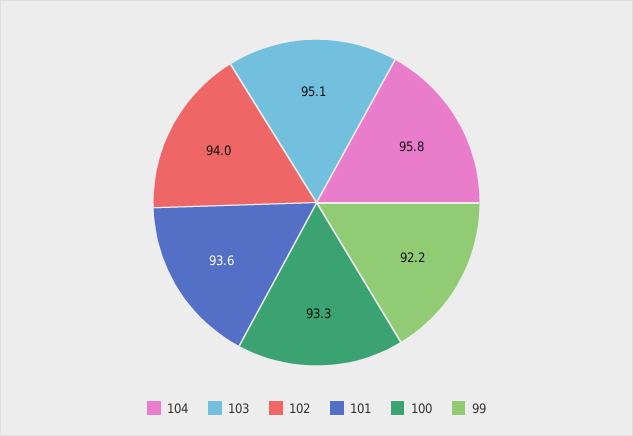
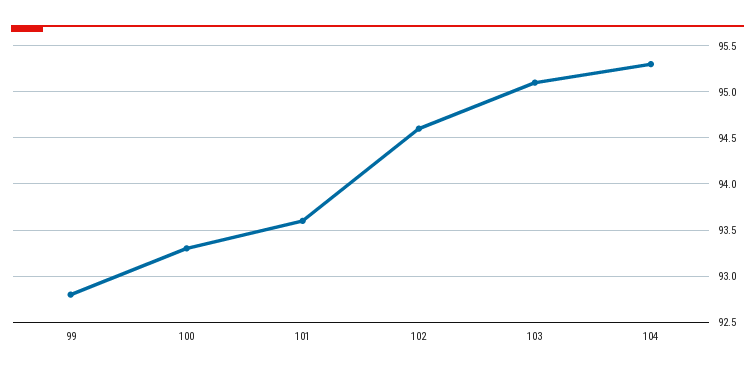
  {
-   "104": 95.8,
+   "104": 95.3,
    "103": 95.1,
-   "102": 94,
+   "102": 94.6,
    "101": 93.6,
    "100": 93.3,
-   "99": 92.2
+   "99": 92.8
  }

